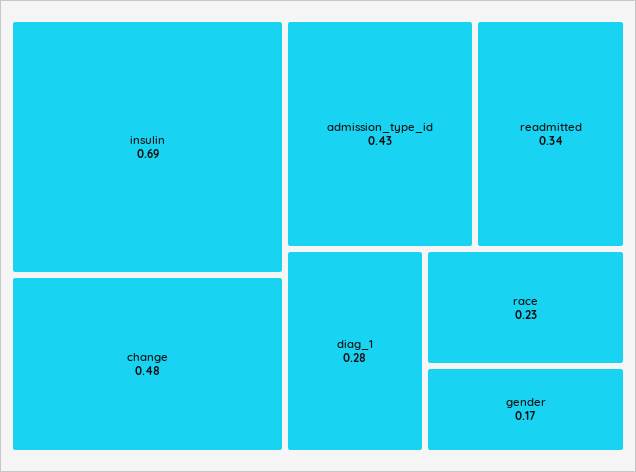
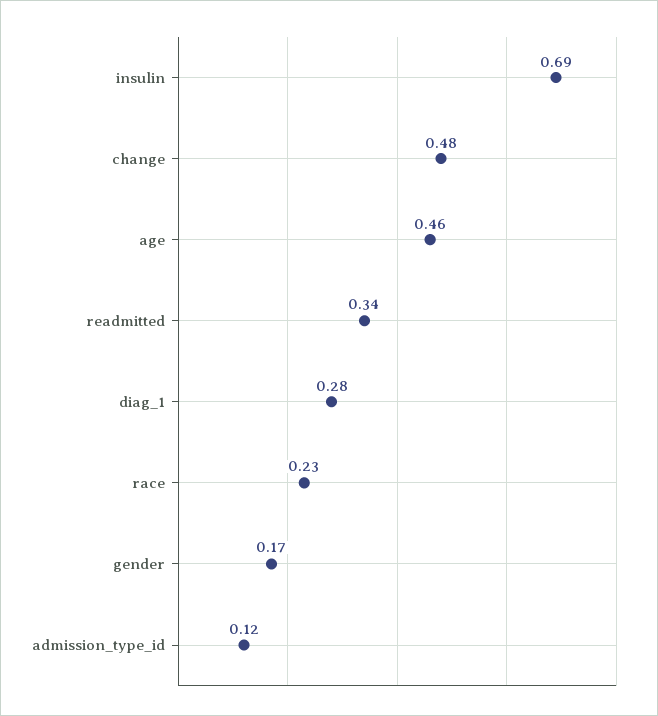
  {
    "insulin": 0.69,
    "change": 0.48,
-   "admission_type_id": 0.43,
+   "admission_type_id": 0.12,
    "readmitted": 0.34,
    "diag_1": 0.28,
    "race": 0.23,
-   "gender": 0.17
+   "gender": 0.17,
+   "age": 0.46
  }

